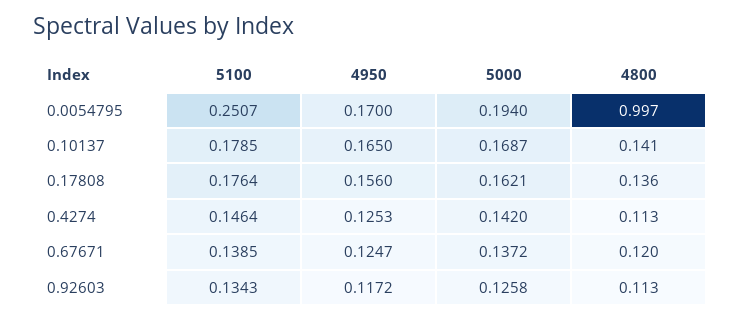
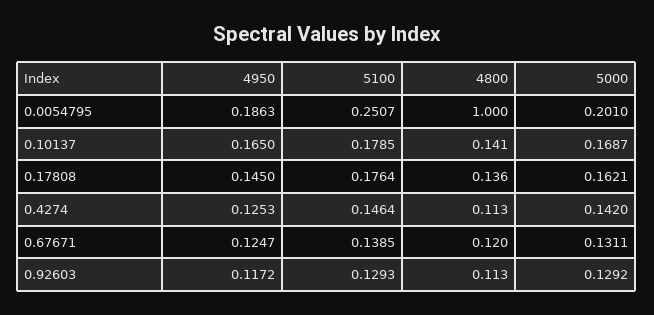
  {
    "5100": {
      "0.0054795": 0.2507,
      "0.10137": 0.1785,
      "0.17808": 0.1764,
      "0.4274": 0.1464,
      "0.67671": 0.1385,
-     "0.92603": 0.1343
+     "0.92603": 0.1293
    },
    "4950": {
-     "0.0054795": 0.17,
+     "0.0054795": 0.1863,
      "0.10137": 0.165,
-     "0.17808": 0.156,
+     "0.17808": 0.145,
      "0.4274": 0.1253,
      "0.67671": 0.1247,
      "0.92603": 0.1172
    },
    "5000": {
-     "0.0054795": 0.194,
+     "0.0054795": 0.201,
      "0.10137": 0.1687,
      "0.17808": 0.1621,
      "0.4274": 0.142,
-     "0.67671": 0.1372,
+     "0.67671": 0.1311,
-     "0.92603": 0.1258
+     "0.92603": 0.1292
    },
    "4800": {
-     "0.0054795": 0.997,
+     "0.0054795": 1,
      "0.10137": 0.141,
      "0.17808": 0.136,
      "0.4274": 0.113,
      "0.67671": 0.12,
      "0.92603": 0.113
    }
  }

